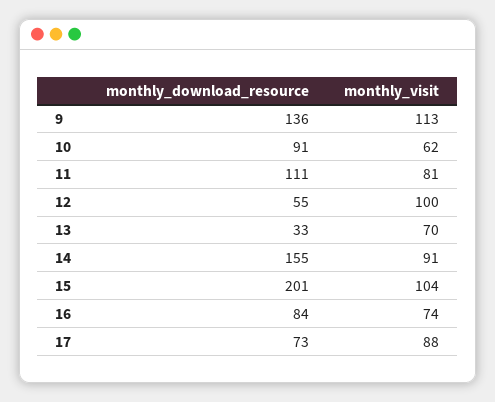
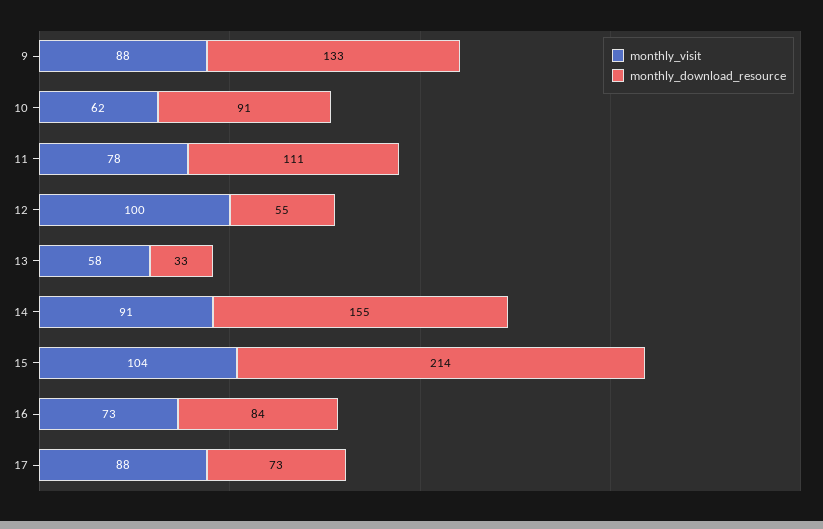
  {
    "monthly_download_resource": {
-     "9": 136,
+     "9": 133,
      "10": 91,
      "11": 111,
      "12": 55,
      "13": 33,
      "14": 155,
-     "15": 201,
+     "15": 214,
      "16": 84,
      "17": 73
    },
    "monthly_visit": {
-     "9": 113,
+     "9": 88,
      "10": 62,
-     "11": 81,
+     "11": 78,
      "12": 100,
-     "13": 70,
+     "13": 58,
      "14": 91,
      "15": 104,
-     "16": 74,
+     "16": 73,
      "17": 88
    }
  }

